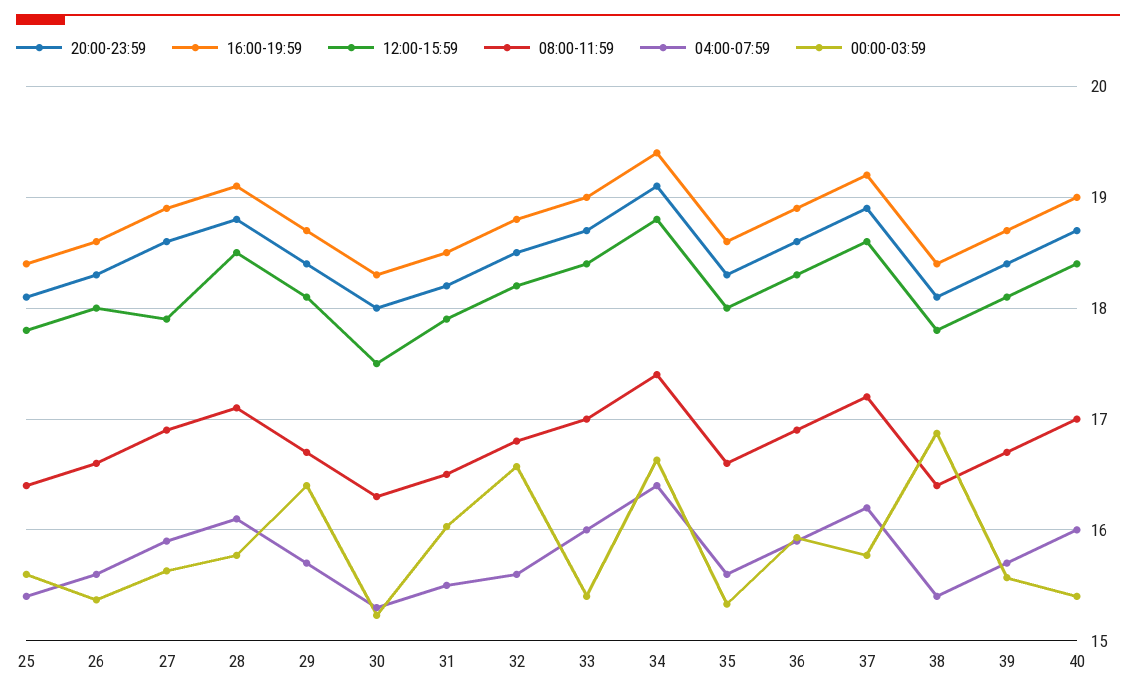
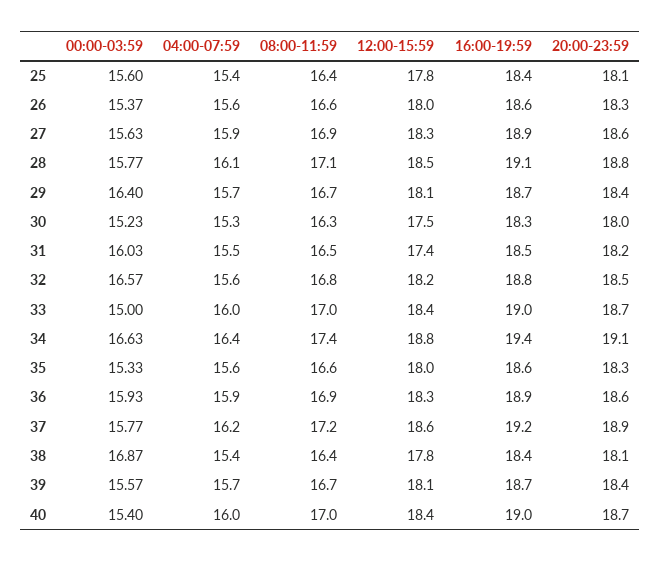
  {
    "20:00-23:59": {
      "25": 18.1,
      "26": 18.3,
      "27": 18.6,
      "28": 18.8,
      "29": 18.4,
      "30": 18,
      "31": 18.2,
      "32": 18.5,
      "33": 18.7,
      "34": 19.1,
      "35": 18.3,
      "36": 18.6,
      "37": 18.9,
      "38": 18.1,
      "39": 18.4,
      "40": 18.7
    },
    "16:00-19:59": {
      "25": 18.4,
      "26": 18.6,
      "27": 18.9,
      "28": 19.1,
      "29": 18.7,
      "30": 18.3,
      "31": 18.5,
      "32": 18.8,
      "33": 19,
      "34": 19.4,
      "35": 18.6,
      "36": 18.9,
      "37": 19.2,
      "38": 18.4,
      "39": 18.7,
      "40": 19
    },
    "12:00-15:59": {
      "25": 17.8,
      "26": 18,
-     "27": 17.9,
+     "27": 18.3,
      "28": 18.5,
      "29": 18.1,
      "30": 17.5,
-     "31": 17.9,
+     "31": 17.4,
      "32": 18.2,
      "33": 18.4,
      "34": 18.8,
      "35": 18,
      "36": 18.3,
      "37": 18.6,
      "38": 17.8,
      "39": 18.1,
      "40": 18.4
    },
    "08:00-11:59": {
      "25": 16.4,
      "26": 16.6,
      "27": 16.9,
      "28": 17.1,
      "29": 16.7,
      "30": 16.3,
      "31": 16.5,
      "32": 16.8,
      "33": 17,
      "34": 17.4,
      "35": 16.6,
      "36": 16.9,
      "37": 17.2,
      "38": 16.4,
      "39": 16.7,
      "40": 17
    },
    "04:00-07:59": {
      "25": 15.4,
      "26": 15.6,
      "27": 15.9,
      "28": 16.1,
      "29": 15.7,
      "30": 15.3,
      "31": 15.5,
      "32": 15.6,
      "33": 16,
      "34": 16.4,
      "35": 15.6,
      "36": 15.9,
      "37": 16.2,
      "38": 15.4,
      "39": 15.7,
      "40": 16
    },
    "00:00-03:59": {
      "25": 15.6,
      "26": 15.37,
      "27": 15.63,
      "28": 15.77,
      "29": 16.4,
      "30": 15.23,
      "31": 16.03,
      "32": 16.57,
-     "33": 15.4,
+     "33": 15,
      "34": 16.63,
      "35": 15.33,
      "36": 15.93,
      "37": 15.77,
      "38": 16.87,
      "39": 15.57,
      "40": 15.4
    }
  }

